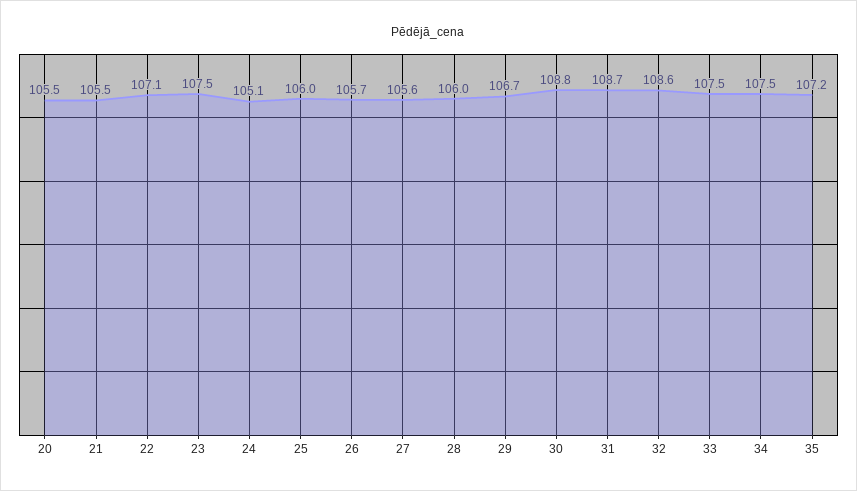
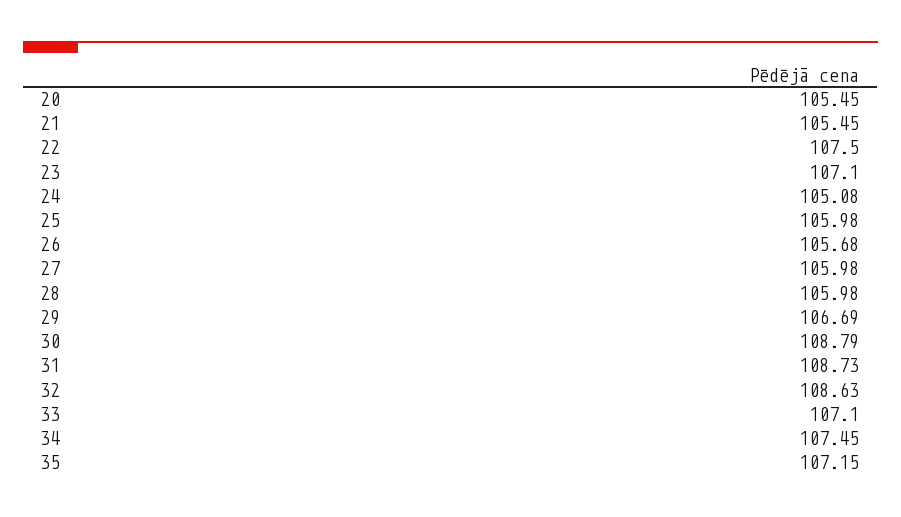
  {
    "20": 105.45,
    "21": 105.45,
-   "22": 107.1,
+   "22": 107.5,
-   "23": 107.5,
+   "23": 107.1,
    "24": 105.08,
    "25": 105.98,
    "26": 105.68,
-   "27": 105.6,
+   "27": 105.98,
    "28": 105.98,
    "29": 106.69,
    "30": 108.79,
    "31": 108.73,
    "32": 108.63,
-   "33": 107.5,
+   "33": 107.1,
    "34": 107.45,
    "35": 107.15
  }

